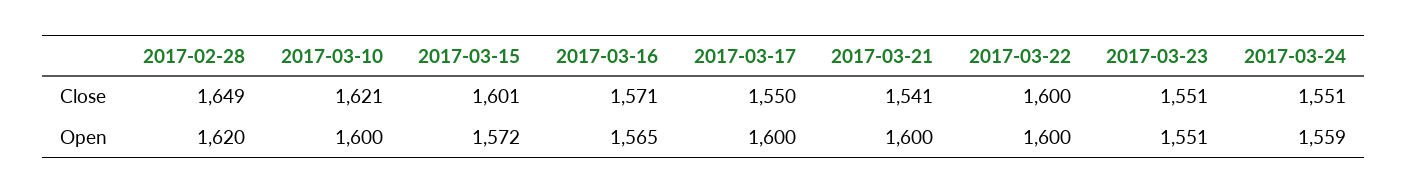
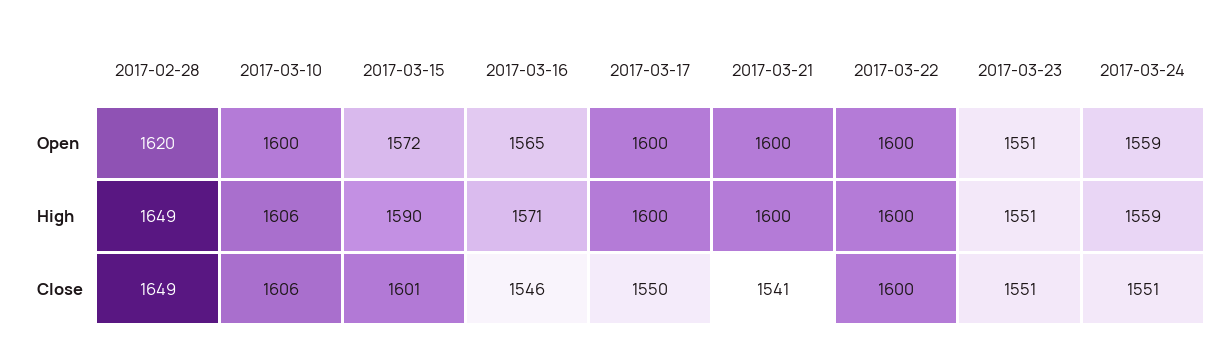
  {
    "2017-02-28": {
      "Close": 1649,
-     "Open": 1620
+     "Open": 1620,
+     "High": 1649
    },
    "2017-03-10": {
-     "Close": 1621,
+     "Close": 1606,
-     "Open": 1600
+     "Open": 1600,
+     "High": 1606
    },
    "2017-03-15": {
      "Close": 1601,
-     "Open": 1572
+     "Open": 1572,
+     "High": 1590
    },
    "2017-03-16": {
-     "Close": 1571,
+     "Close": 1546,
-     "Open": 1565
+     "Open": 1565,
+     "High": 1571
    },
    "2017-03-17": {
      "Close": 1550,
-     "Open": 1600
+     "Open": 1600,
+     "High": 1600
    },
    "2017-03-21": {
      "Close": 1541,
-     "Open": 1600
+     "Open": 1600,
+     "High": 1600
    },
    "2017-03-22": {
      "Close": 1600,
-     "Open": 1600
+     "Open": 1600,
+     "High": 1600
    },
    "2017-03-23": {
      "Close": 1551,
-     "Open": 1551
+     "Open": 1551,
+     "High": 1551
    },
    "2017-03-24": {
      "Close": 1551,
-     "Open": 1559
+     "Open": 1559,
+     "High": 1559
    }
  }

